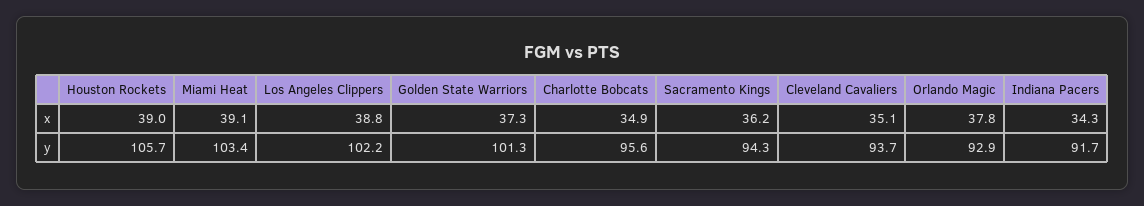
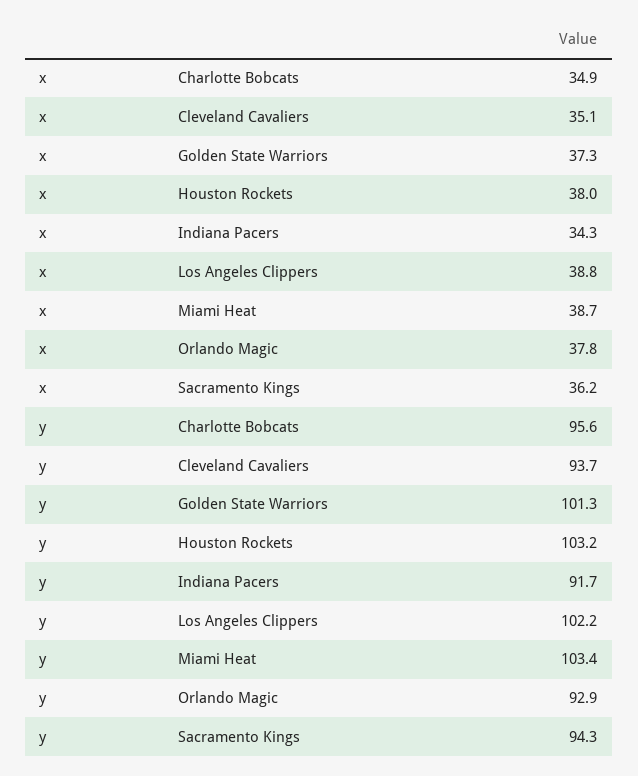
  {
    "Houston Rockets": {
-     "x": 39,
+     "x": 38,
-     "y": 105.7
+     "y": 103.2
    },
    "Miami Heat": {
-     "x": 39.1,
+     "x": 38.7,
      "y": 103.4
    },
    "Los Angeles Clippers": {
      "x": 38.8,
      "y": 102.2
    },
    "Golden State Warriors": {
      "x": 37.3,
      "y": 101.3
    },
    "Charlotte Bobcats": {
      "x": 34.9,
      "y": 95.6
    },
    "Sacramento Kings": {
      "x": 36.2,
      "y": 94.3
    },
    "Cleveland Cavaliers": {
      "x": 35.1,
      "y": 93.7
    },
    "Orlando Magic": {
      "x": 37.8,
      "y": 92.9
    },
    "Indiana Pacers": {
      "x": 34.3,
      "y": 91.7
    }
  }

